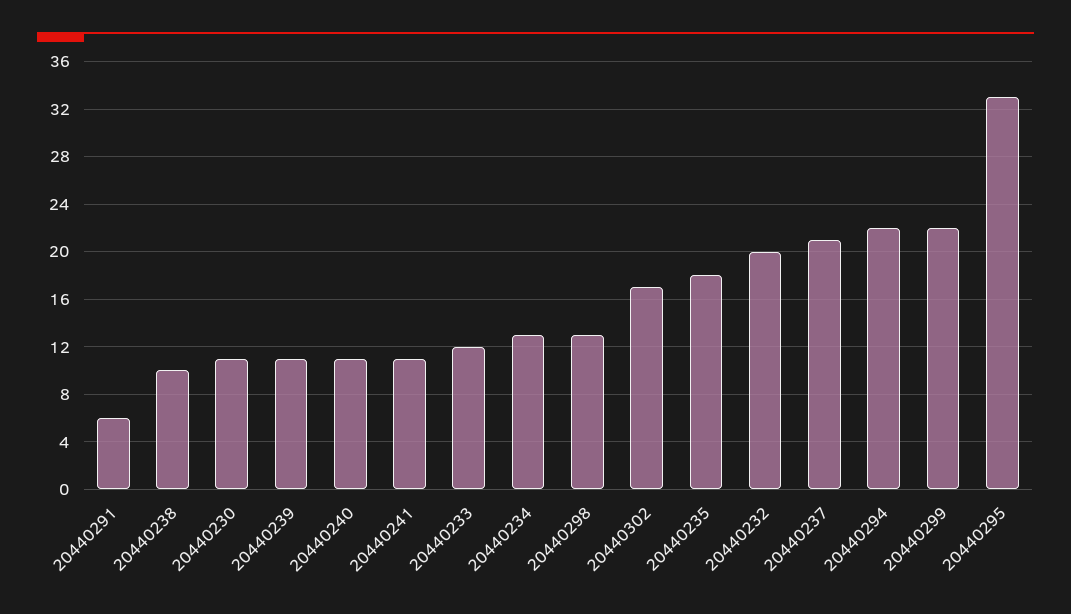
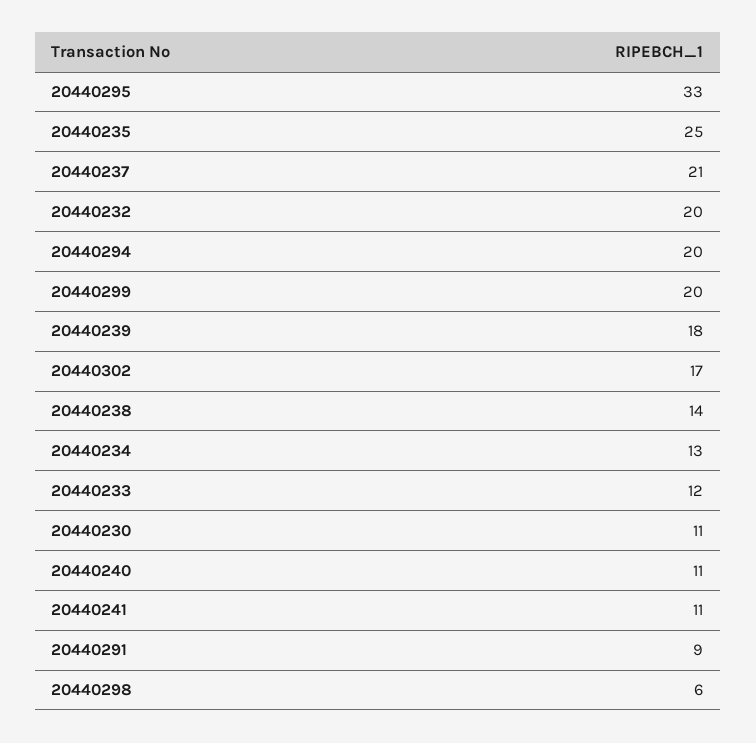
  {
-   "20440291": 6,
+   "20440291": 9,
-   "20440238": 10,
+   "20440238": 14,
    "20440230": 11,
-   "20440239": 11,
+   "20440239": 18,
    "20440240": 11,
    "20440241": 11,
    "20440233": 12,
    "20440234": 13,
-   "20440298": 13,
+   "20440298": 6,
    "20440302": 17,
-   "20440235": 18,
+   "20440235": 25,
    "20440232": 20,
    "20440237": 21,
-   "20440294": 22,
+   "20440294": 20,
-   "20440299": 22,
+   "20440299": 20,
    "20440295": 33
  }

